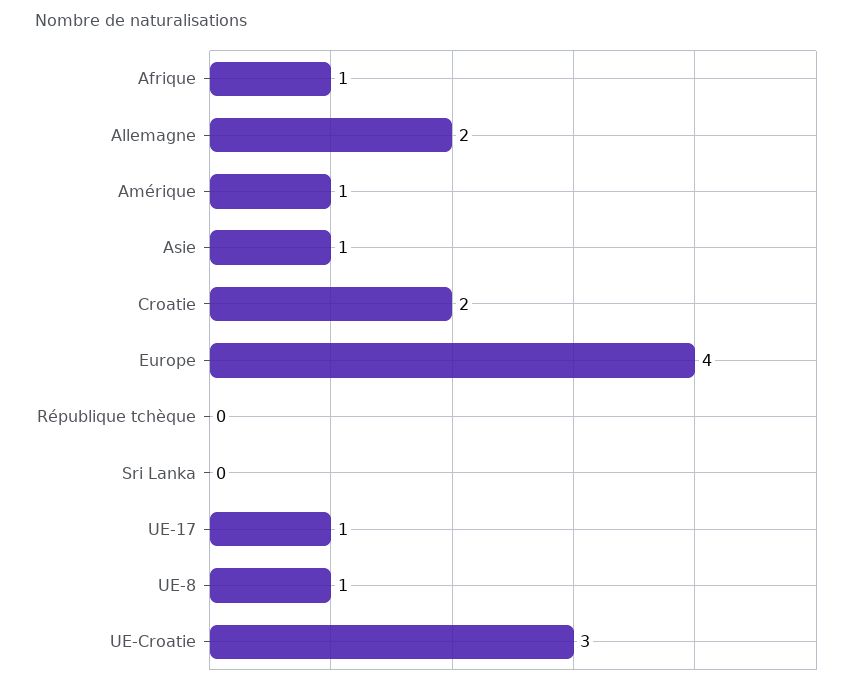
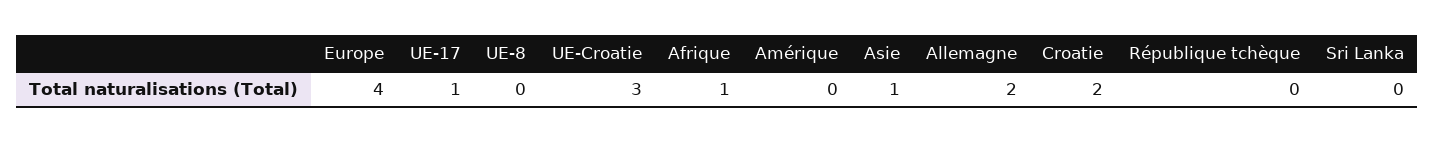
  {
    "Afrique": 1,
    "Allemagne": 2,
-   "Amérique": 1,
+   "Amérique": 0,
    "Asie": 1,
    "Croatie": 2,
    "Europe": 4,
    "République tchèque": 0,
    "Sri Lanka": 0,
    "UE-17": 1,
-   "UE-8": 1,
+   "UE-8": 0,
    "UE-Croatie": 3
  }

